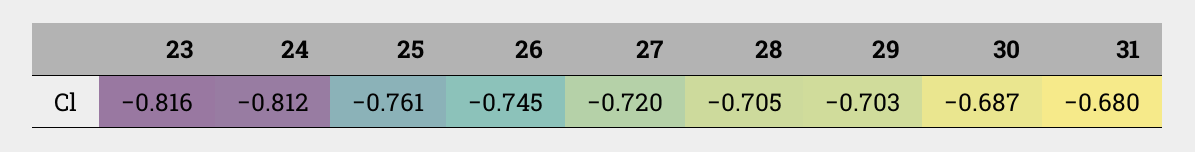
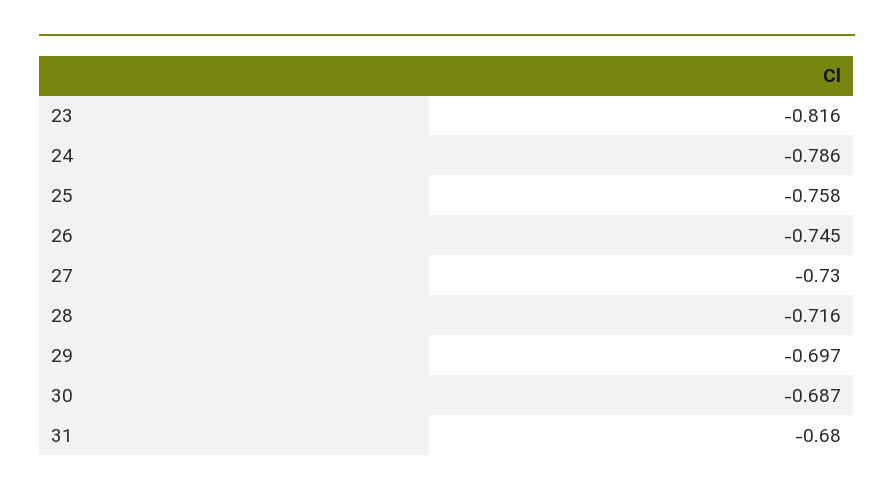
  {
    "23": -0.816,
-   "24": -0.812,
+   "24": -0.786,
-   "25": -0.761,
+   "25": -0.758,
    "26": -0.745,
-   "27": -0.72,
+   "27": -0.73,
-   "28": -0.705,
+   "28": -0.716,
-   "29": -0.703,
+   "29": -0.697,
    "30": -0.687,
    "31": -0.68
  }

